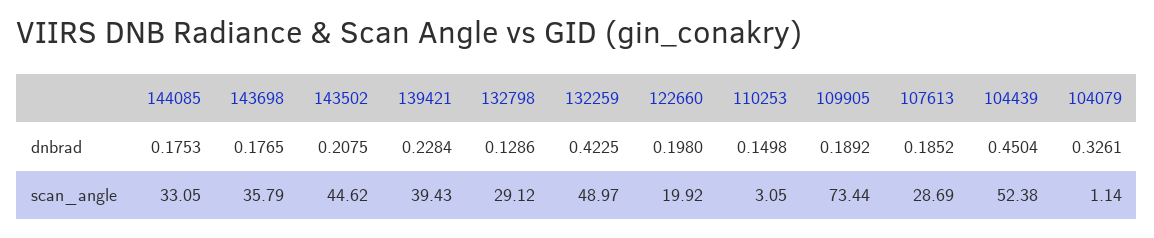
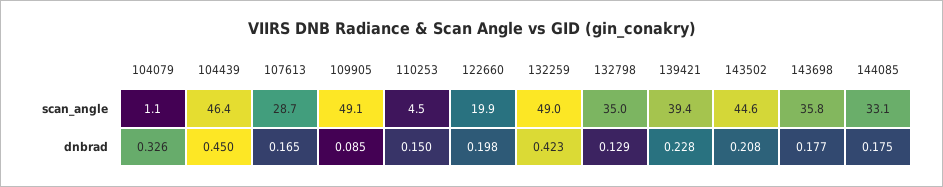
  {
    "144085": {
      "dnbrad": 0.1753,
      "scan_angle": 33.05
    },
    "143698": {
      "dnbrad": 0.1765,
      "scan_angle": 35.79
    },
    "143502": {
      "dnbrad": 0.2075,
      "scan_angle": 44.62
    },
    "139421": {
      "dnbrad": 0.2284,
      "scan_angle": 39.43
    },
    "132798": {
      "dnbrad": 0.1286,
-     "scan_angle": 29.12
+     "scan_angle": 35
    },
    "132259": {
      "dnbrad": 0.4225,
      "scan_angle": 48.97
    },
    "122660": {
      "dnbrad": 0.198,
      "scan_angle": 19.92
    },
    "110253": {
      "dnbrad": 0.1498,
-     "scan_angle": 3.05
+     "scan_angle": 4.5
    },
    "109905": {
-     "dnbrad": 0.1892,
+     "dnbrad": 0.085,
-     "scan_angle": 73.44
+     "scan_angle": 49.1
    },
    "107613": {
-     "dnbrad": 0.1852,
+     "dnbrad": 0.165,
      "scan_angle": 28.69
    },
    "104439": {
      "dnbrad": 0.4504,
-     "scan_angle": 52.38
+     "scan_angle": 46.4
    },
    "104079": {
      "dnbrad": 0.3261,
      "scan_angle": 1.14
    }
  }

